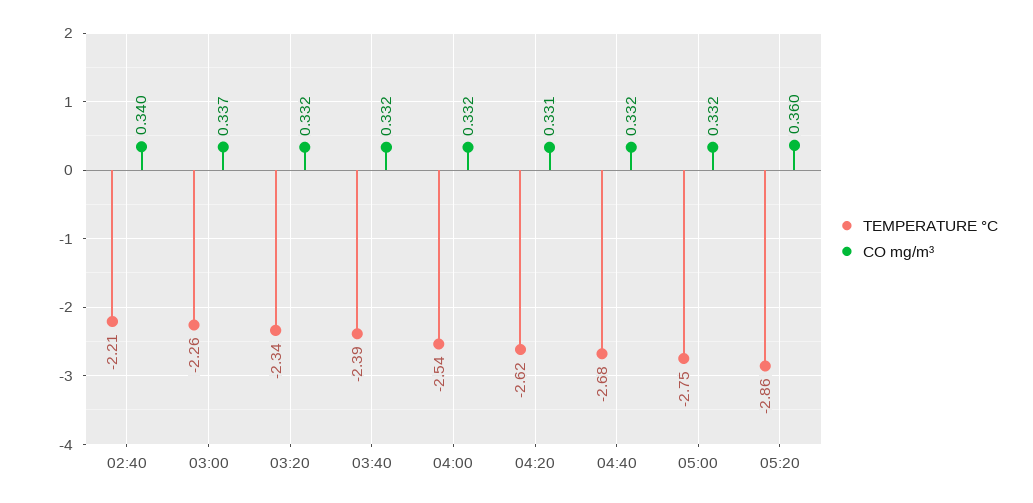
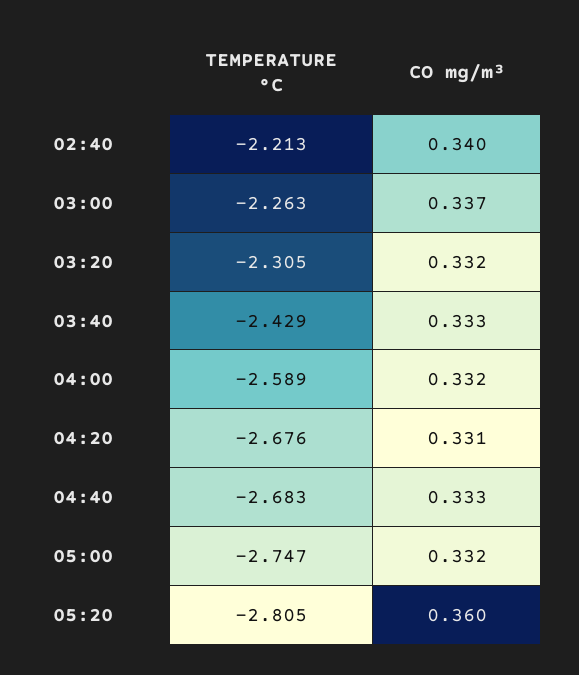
  {
    "TEMPERATURE °C": {
      "02:40": -2.213,
      "03:00": -2.263,
-     "03:20": -2.34,
+     "03:20": -2.305,
-     "03:40": -2.39,
+     "03:40": -2.429,
-     "04:00": -2.54,
+     "04:00": -2.589,
-     "04:20": -2.62,
+     "04:20": -2.676,
      "04:40": -2.683,
      "05:00": -2.747,
-     "05:20": -2.86
+     "05:20": -2.805
    },
    "CO mg/m³": {
      "02:40": 0.34,
      "03:00": 0.337,
      "03:20": 0.332,
-     "03:40": 0.332,
+     "03:40": 0.333,
      "04:00": 0.332,
      "04:20": 0.331,
-     "04:40": 0.332,
+     "04:40": 0.333,
      "05:00": 0.332,
      "05:20": 0.36
    }
  }

